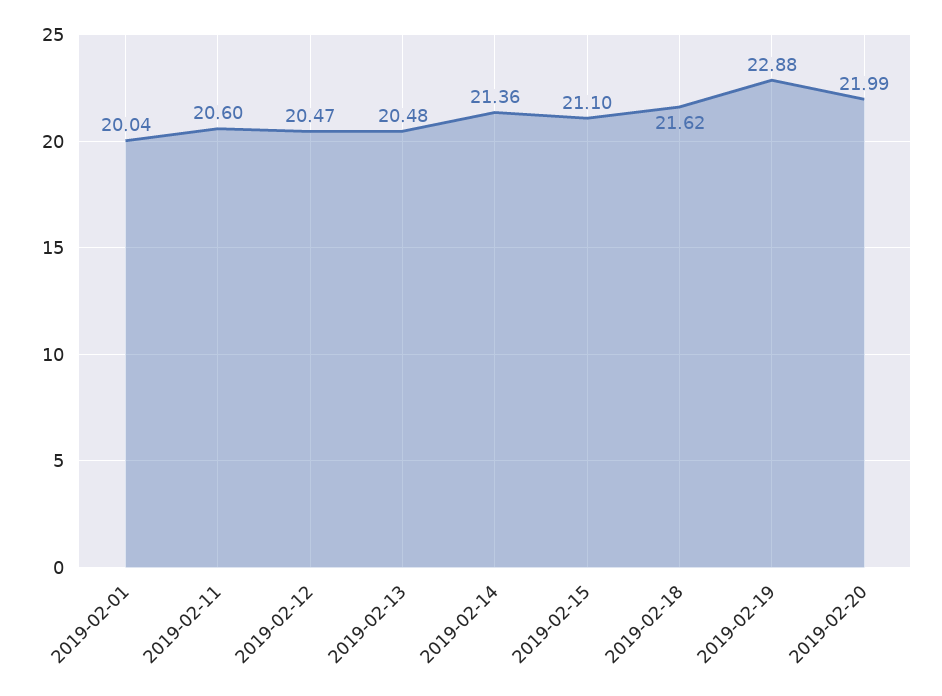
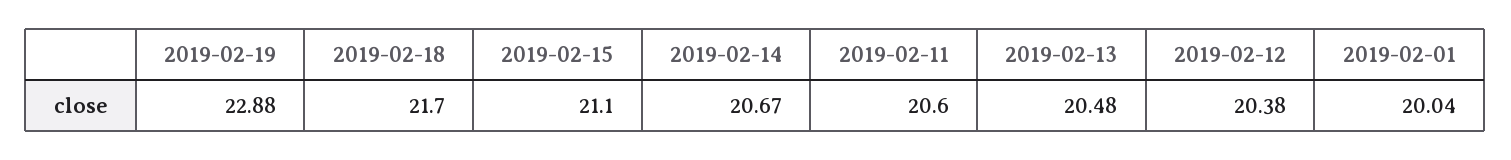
  {
    "2019-02-01": 20.04,
    "2019-02-11": 20.6,
-   "2019-02-12": 20.47,
+   "2019-02-12": 20.38,
    "2019-02-13": 20.48,
-   "2019-02-14": 21.36,
+   "2019-02-14": 20.67,
    "2019-02-15": 21.1,
-   "2019-02-18": 21.62,
+   "2019-02-18": 21.7,
-   "2019-02-19": 22.88,
+   "2019-02-19": 22.88
-   "2019-02-20": 21.99
  }

